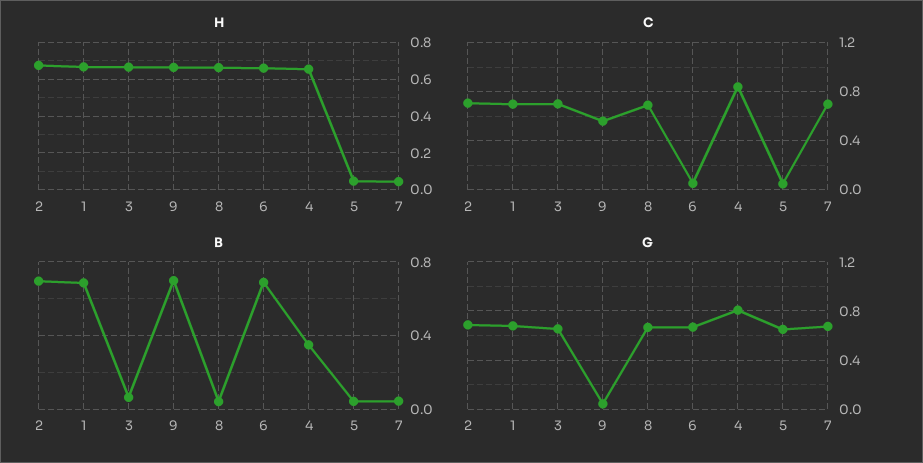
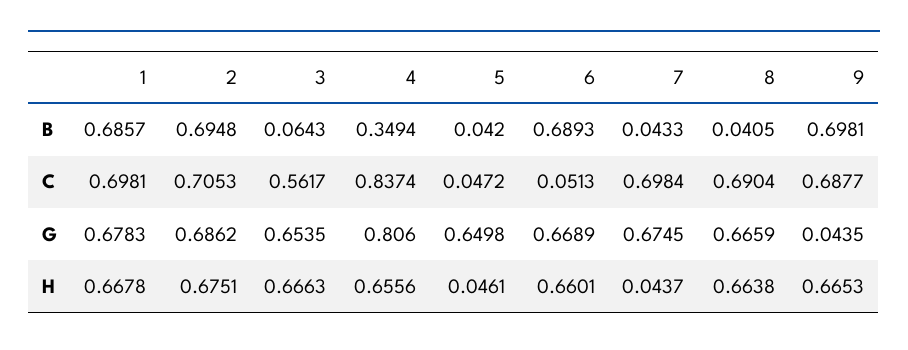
  {
    "H": {
      "2": 0.6751,
      "1": 0.6678,
      "3": 0.6663,
      "9": 0.6653,
      "8": 0.6638,
      "6": 0.6601,
      "4": 0.6556,
      "5": 0.0461,
      "7": 0.0437
    },
    "C": {
      "2": 0.7053,
      "1": 0.6981,
-     "3": 0.7,
+     "3": 0.5617,
-     "9": 0.55,
+     "9": 0.6877,
      "8": 0.6904,
      "6": 0.0513,
      "4": 0.8374,
      "5": 0.0472,
      "7": 0.6984
    },
    "B": {
      "2": 0.6948,
      "1": 0.6857,
      "3": 0.0643,
      "9": 0.6981,
      "8": 0.0405,
      "6": 0.6893,
      "4": 0.3494,
      "5": 0.042,
      "7": 0.0433
    },
    "G": {
      "2": 0.6862,
      "1": 0.6783,
      "3": 0.6535,
      "9": 0.0435,
      "8": 0.6659,
      "6": 0.6689,
      "4": 0.806,
      "5": 0.6498,
      "7": 0.6745
    }
  }

